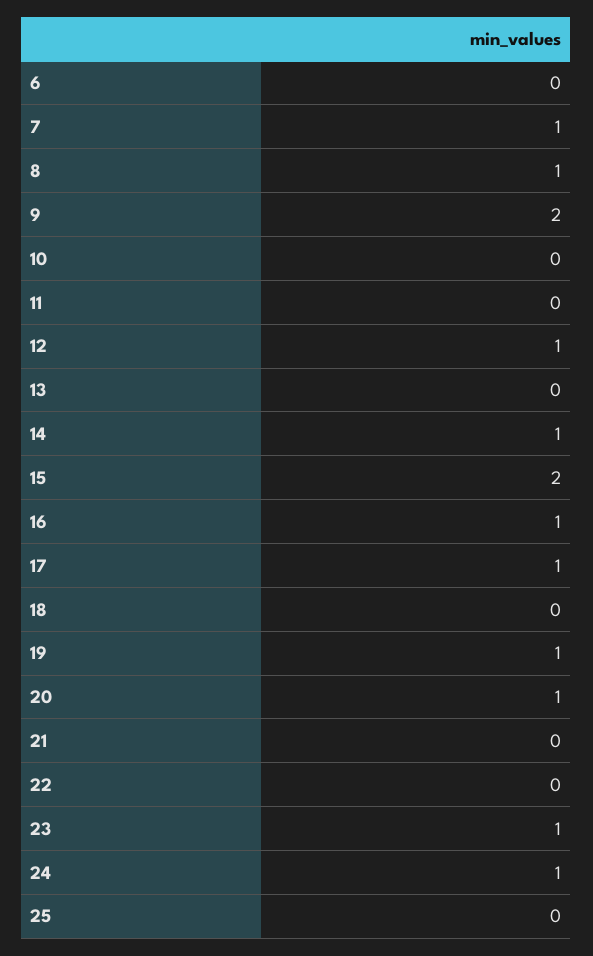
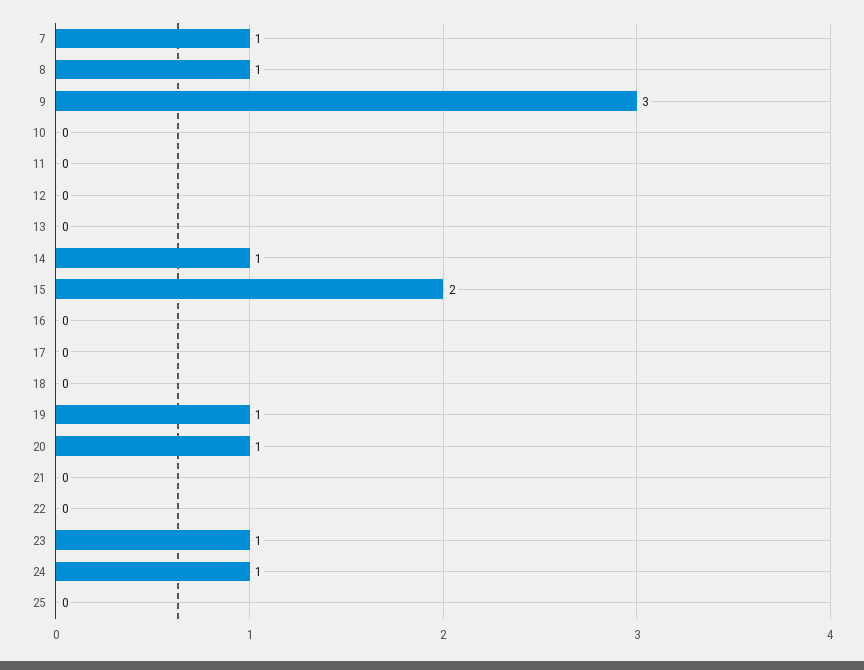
  {
-   "6": 0,
    "7": 1,
    "8": 1,
-   "9": 2,
+   "9": 3,
    "10": 0,
    "11": 0,
-   "12": 1,
+   "12": 0,
    "13": 0,
    "14": 1,
    "15": 2,
-   "16": 1,
+   "16": 0,
-   "17": 1,
+   "17": 0,
    "18": 0,
    "19": 1,
    "20": 1,
    "21": 0,
    "22": 0,
    "23": 1,
    "24": 1,
    "25": 0
  }

